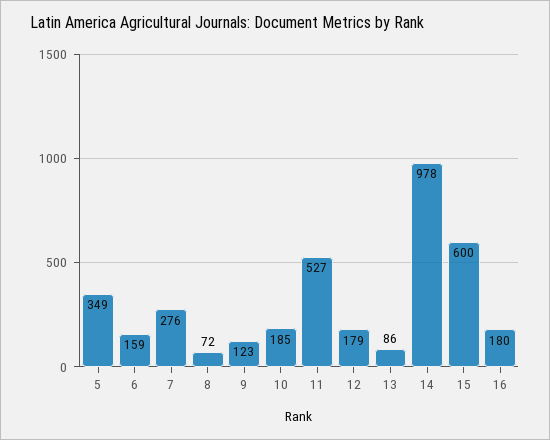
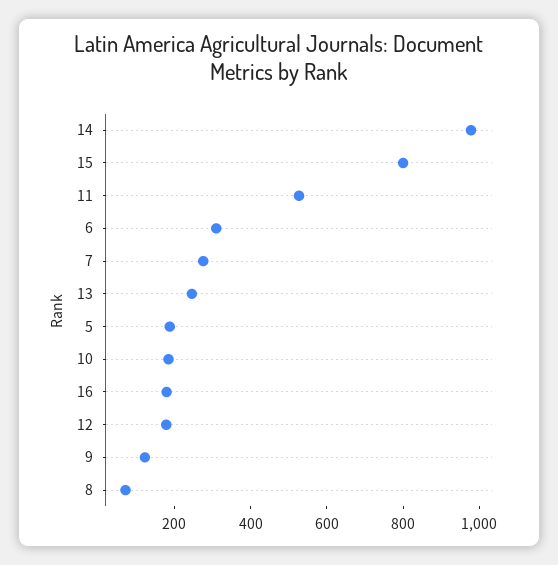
  {
-   "5": 349,
+   "5": 200,
-   "6": 159,
+   "6": 300,
    "7": 276,
    "8": 72,
    "9": 123,
    "10": 185,
    "11": 527,
    "12": 179,
-   "13": 86,
+   "13": 250,
    "14": 978,
-   "15": 600,
+   "15": 800,
    "16": 180
  }

